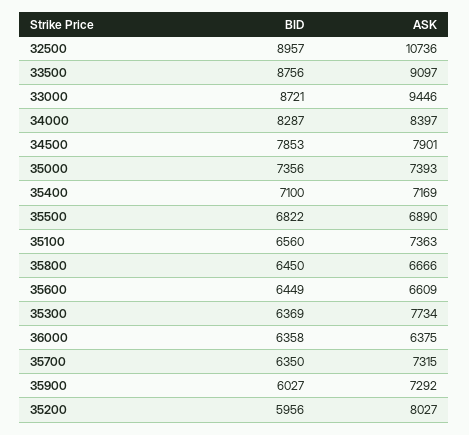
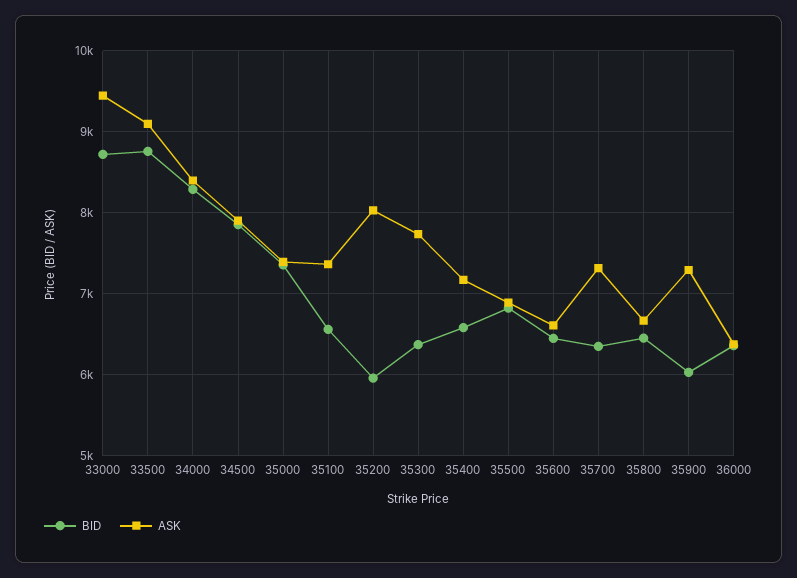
  {
    "BID": {
-     "32500": 8957,
      "33500": 8756,
      "33000": 8721,
      "34000": 8287,
      "34500": 7853,
      "35000": 7356,
-     "35400": 7100,
+     "35400": 6600,
      "35500": 6822,
      "35100": 6560,
      "35800": 6450,
      "35600": 6449,
      "35300": 6369,
      "36000": 6358,
      "35700": 6350,
      "35900": 6027,
      "35200": 5956
    },
    "ASK": {
-     "32500": 10736,
      "33500": 9097,
      "33000": 9446,
      "34000": 8397,
      "34500": 7901,
      "35000": 7393,
      "35400": 7169,
      "35500": 6890,
      "35100": 7363,
      "35800": 6666,
      "35600": 6609,
      "35300": 7734,
      "36000": 6375,
      "35700": 7315,
      "35900": 7292,
      "35200": 8027
    }
  }

